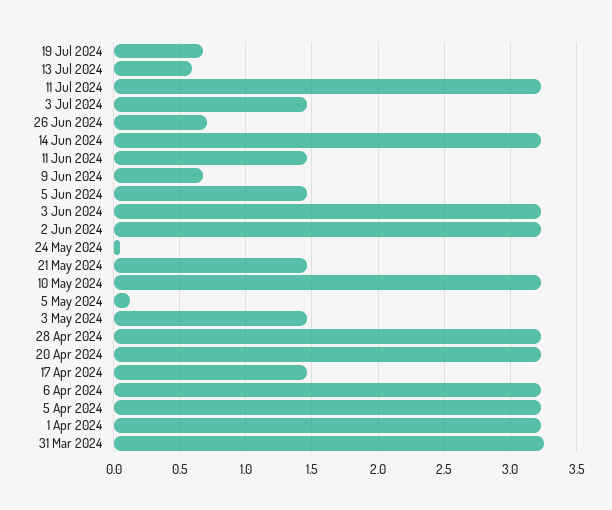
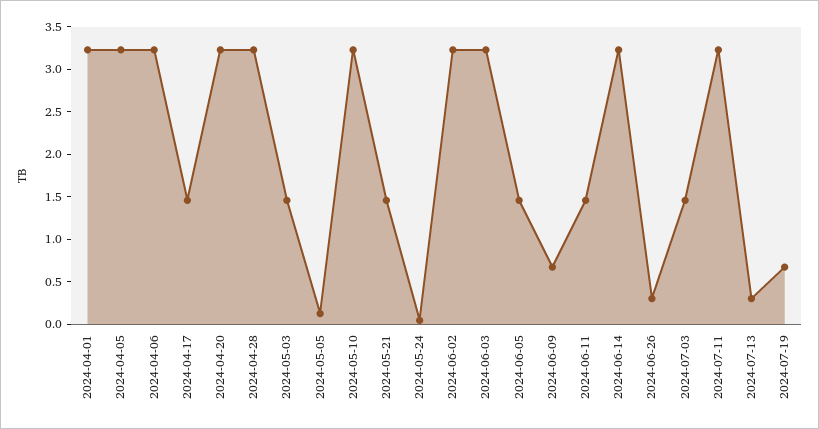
  {
    "19 Jul 2024": 0.7,
-   "13 Jul 2024": 0.6,
+   "13 Jul 2024": 0.3,
    "11 Jul 2024": 3.25,
    "3 Jul 2024": 1.45,
-   "26 Jun 2024": 0.7,
+   "26 Jun 2024": 0.3,
    "14 Jun 2024": 3.25,
    "11 Jun 2024": 1.45,
    "9 Jun 2024": 0.7,
    "5 Jun 2024": 1.45,
    "3 Jun 2024": 3.25,
    "2 Jun 2024": 3.25,
    "24 May 2024": 0.05,
    "21 May 2024": 1.45,
    "10 May 2024": 3.25,
    "5 May 2024": 0.15,
    "3 May 2024": 1.45,
    "28 Apr 2024": 3.25,
    "20 Apr 2024": 3.25,
    "17 Apr 2024": 1.45,
    "6 Apr 2024": 3.25,
    "5 Apr 2024": 3.25,
-   "1 Apr 2024": 3.25,
+   "1 Apr 2024": 3.25
-   "31 Mar 2024": 3.25
  }

